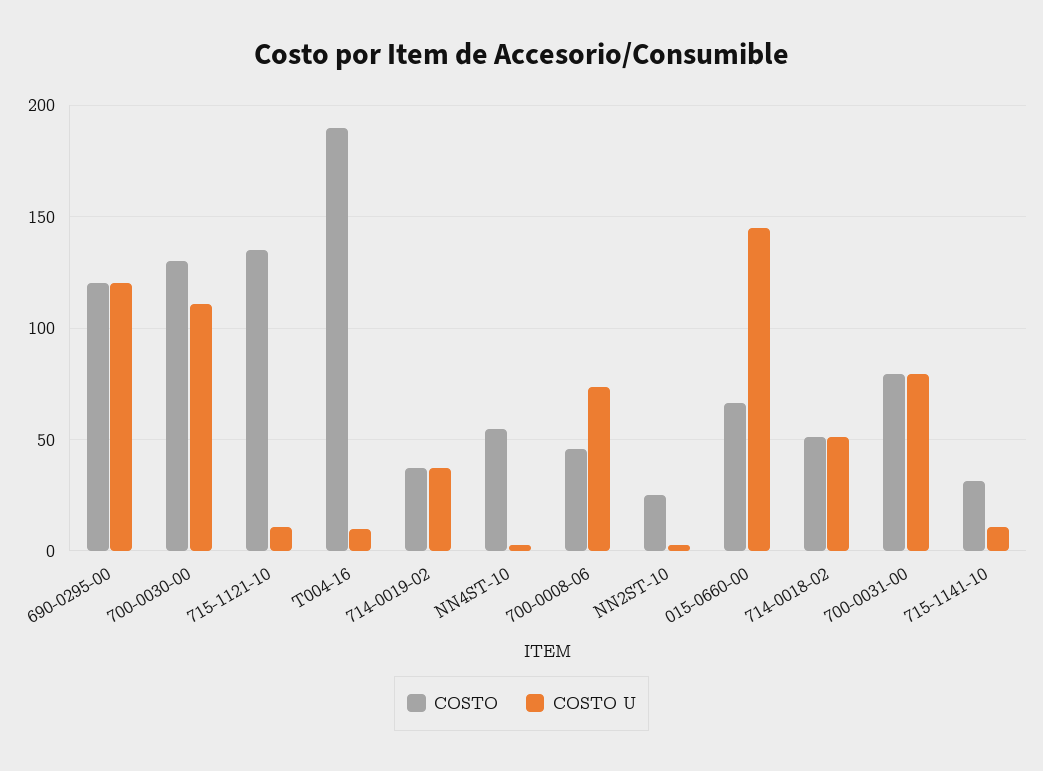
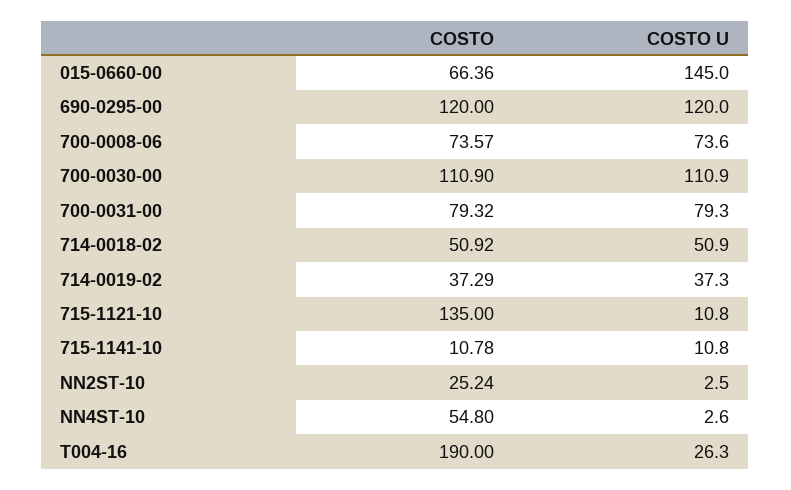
  {
    "COSTO": {
      "690-0295-00": 120,
-     "700-0030-00": 130,
+     "700-0030-00": 110.9,
      "715-1121-10": 135,
      "T004-16": 190,
      "714-0019-02": 37.29,
      "NN4ST-10": 54.8,
-     "700-0008-06": 45,
+     "700-0008-06": 73.57,
      "NN2ST-10": 25.24,
      "015-0660-00": 66.36,
      "714-0018-02": 50.92,
      "700-0031-00": 79.32,
-     "715-1141-10": 30
+     "715-1141-10": 10.78
    },
    "COSTO U": {
      "690-0295-00": 120,
      "700-0030-00": 110.9,
      "715-1121-10": 10.8,
-     "T004-16": 10,
+     "T004-16": 26.3,
      "714-0019-02": 37.3,
      "NN4ST-10": 2.6,
      "700-0008-06": 73.6,
      "NN2ST-10": 2.5,
      "015-0660-00": 145,
      "714-0018-02": 50.9,
      "700-0031-00": 79.3,
      "715-1141-10": 10.8
    }
  }

